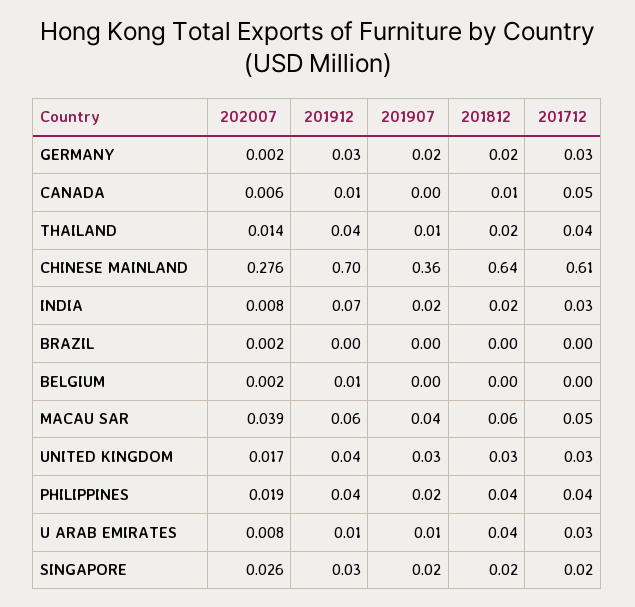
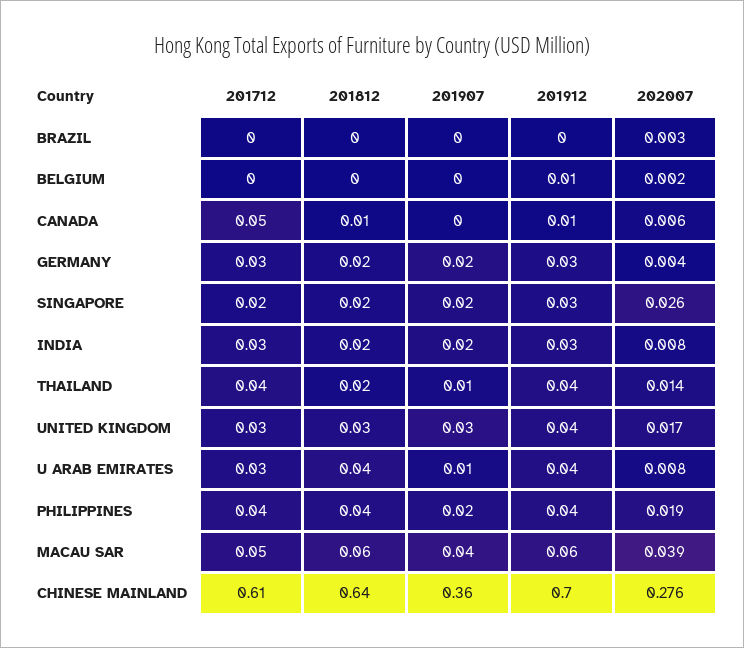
  {
    "202007": {
-     "GERMANY": 0.002,
+     "GERMANY": 0.004,
      "CANADA": 0.006,
      "THAILAND": 0.014,
      "CHINESE MAINLAND": 0.276,
      "INDIA": 0.008,
-     "BRAZIL": 0.002,
+     "BRAZIL": 0.003,
      "BELGIUM": 0.002,
      "MACAU SAR": 0.039,
      "UNITED KINGDOM": 0.017,
      "PHILIPPINES": 0.019,
      "U ARAB EMIRATES": 0.008,
      "SINGAPORE": 0.026
    },
    "201912": {
      "GERMANY": 0.03,
      "CANADA": 0.01,
      "THAILAND": 0.04,
      "CHINESE MAINLAND": 0.7,
-     "INDIA": 0.07,
+     "INDIA": 0.03,
      "BRAZIL": 0,
      "BELGIUM": 0.01,
      "MACAU SAR": 0.06,
      "UNITED KINGDOM": 0.04,
      "PHILIPPINES": 0.04,
-     "U ARAB EMIRATES": 0.01,
+     "U ARAB EMIRATES": 0.04,
      "SINGAPORE": 0.03
    },
    "201907": {
      "GERMANY": 0.02,
      "CANADA": 0,
      "THAILAND": 0.01,
      "CHINESE MAINLAND": 0.36,
      "INDIA": 0.02,
      "BRAZIL": 0,
      "BELGIUM": 0,
      "MACAU SAR": 0.04,
      "UNITED KINGDOM": 0.03,
      "PHILIPPINES": 0.02,
      "U ARAB EMIRATES": 0.01,
      "SINGAPORE": 0.02
    },
    "201812": {
      "GERMANY": 0.02,
      "CANADA": 0.01,
      "THAILAND": 0.02,
      "CHINESE MAINLAND": 0.64,
      "INDIA": 0.02,
      "BRAZIL": 0,
      "BELGIUM": 0,
      "MACAU SAR": 0.06,
      "UNITED KINGDOM": 0.03,
      "PHILIPPINES": 0.04,
      "U ARAB EMIRATES": 0.04,
      "SINGAPORE": 0.02
    },
    "201712": {
      "GERMANY": 0.03,
      "CANADA": 0.05,
      "THAILAND": 0.04,
      "CHINESE MAINLAND": 0.61,
      "INDIA": 0.03,
      "BRAZIL": 0,
      "BELGIUM": 0,
      "MACAU SAR": 0.05,
      "UNITED KINGDOM": 0.03,
      "PHILIPPINES": 0.04,
      "U ARAB EMIRATES": 0.03,
      "SINGAPORE": 0.02
    }
  }

